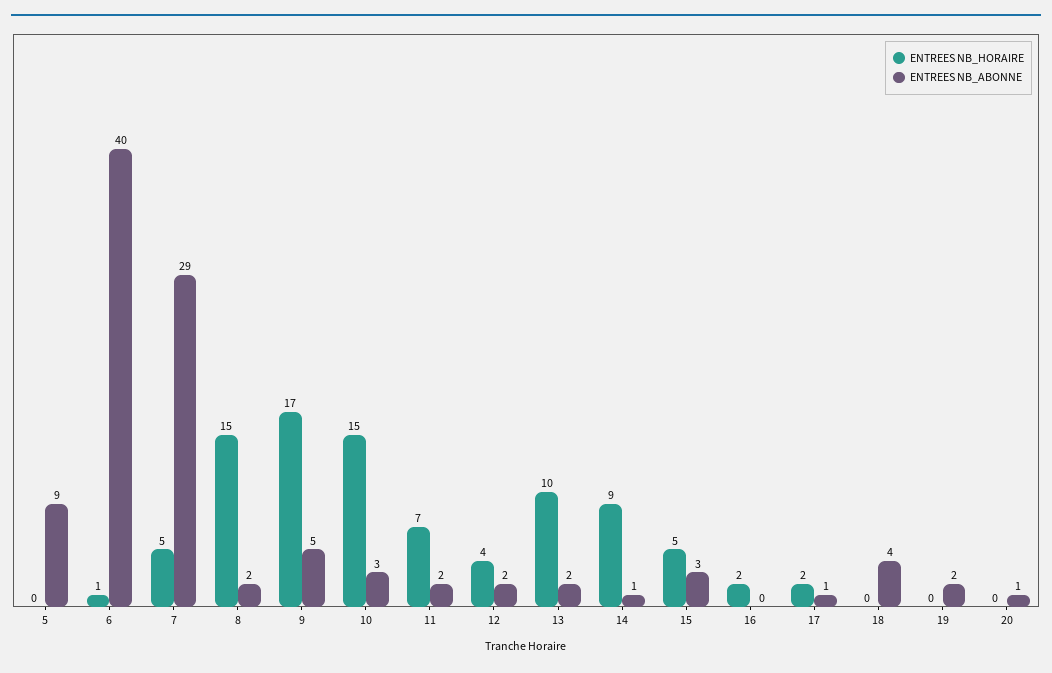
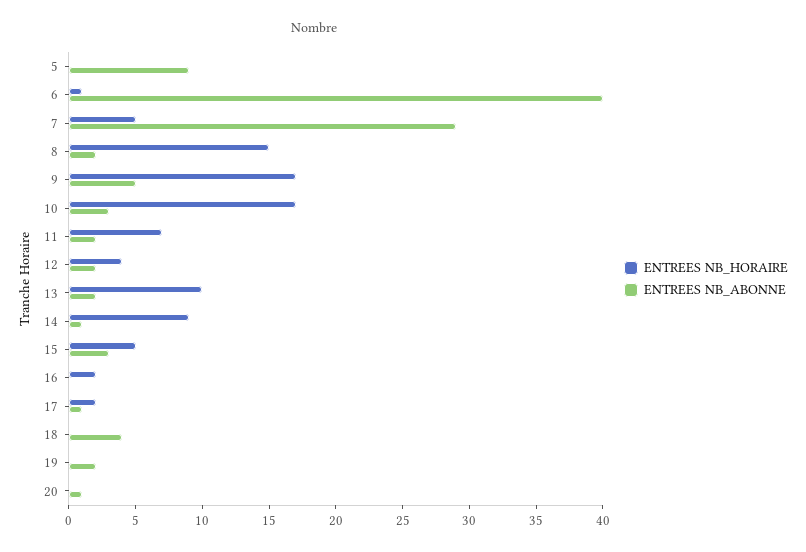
  {
    "ENTREES NB_HORAIRE": {
      "5": 0,
      "6": 1,
      "7": 5,
      "8": 15,
      "9": 17,
-     "10": 15,
+     "10": 17,
      "11": 7,
      "12": 4,
      "13": 10,
      "14": 9,
      "15": 5,
      "16": 2,
      "17": 2,
      "18": 0,
      "19": 0,
      "20": 0
    },
    "ENTREES NB_ABONNE": {
      "5": 9,
      "6": 40,
      "7": 29,
      "8": 2,
      "9": 5,
      "10": 3,
      "11": 2,
      "12": 2,
      "13": 2,
      "14": 1,
      "15": 3,
      "16": 0,
      "17": 1,
      "18": 4,
      "19": 2,
      "20": 1
    }
  }

